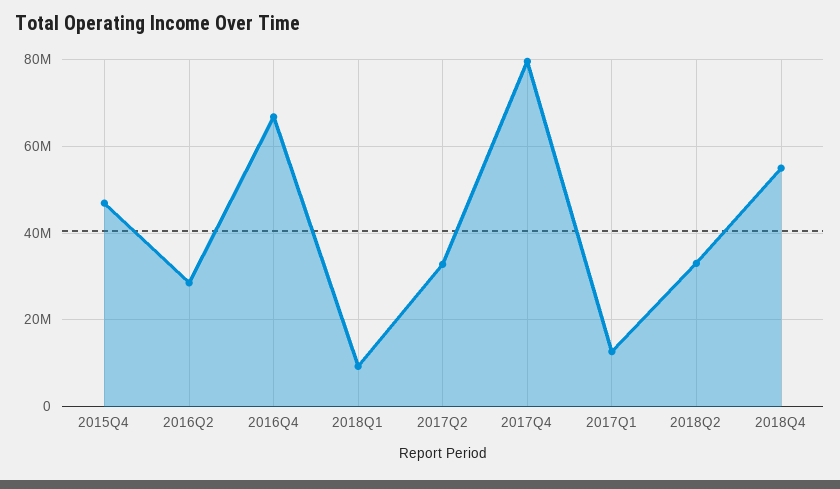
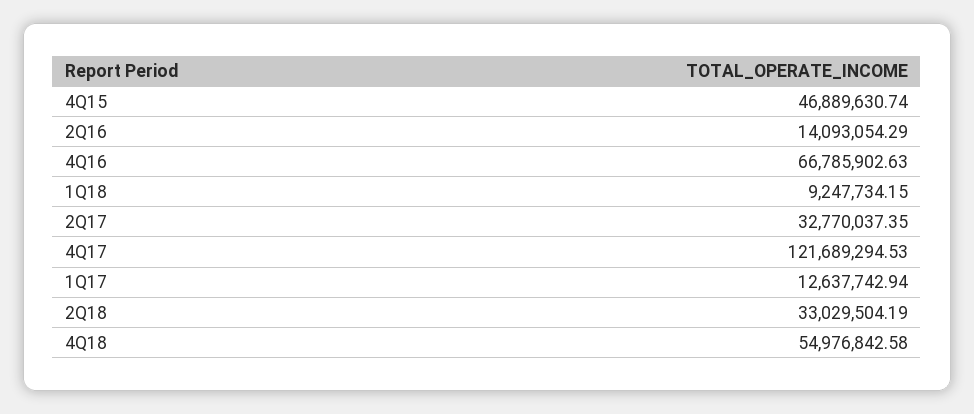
  {
    "2015Q4": 46889630.74,
-   "2016Q2": 28000000,
+   "2016Q2": 14093054.29,
    "2016Q4": 66785902.63,
    "2018Q1": 9247734.15,
    "2017Q2": 32770037.35,
-   "2017Q4": 80000000,
+   "2017Q4": 121689294.53,
    "2017Q1": 12637742.94,
    "2018Q2": 33029504.19,
    "2018Q4": 54976842.58
  }

